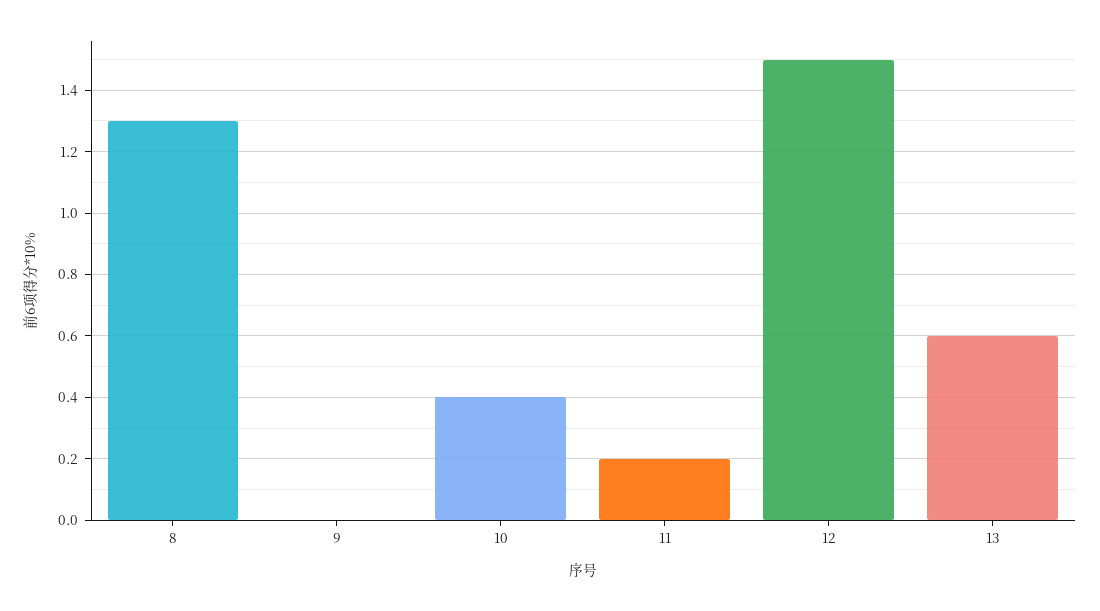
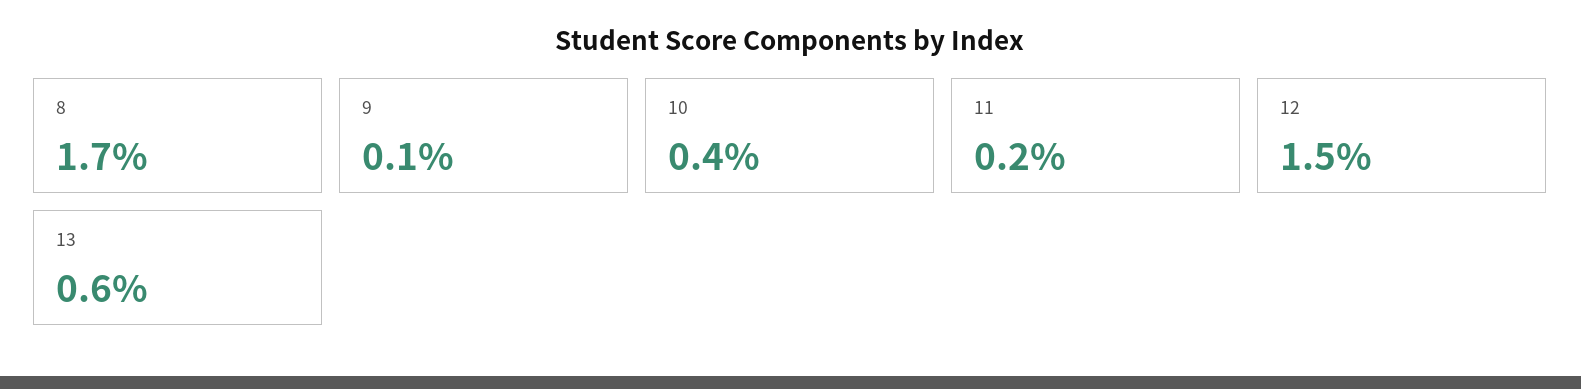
  {
-   "8": 1.3,
+   "8": 1.7,
-   "9": 0,
+   "9": 0.1,
    "10": 0.4,
    "11": 0.2,
    "12": 1.5,
    "13": 0.6
  }

